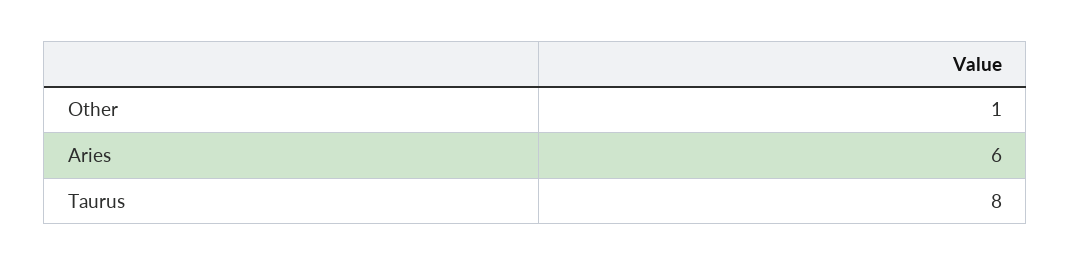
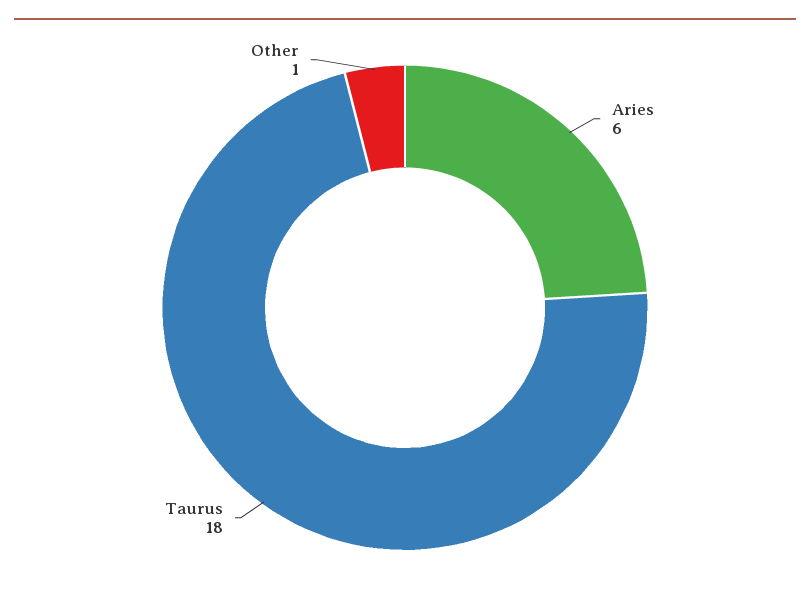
  {
    "Other": 1,
    "Aries": 6,
-   "Taurus": 8
+   "Taurus": 18
  }

